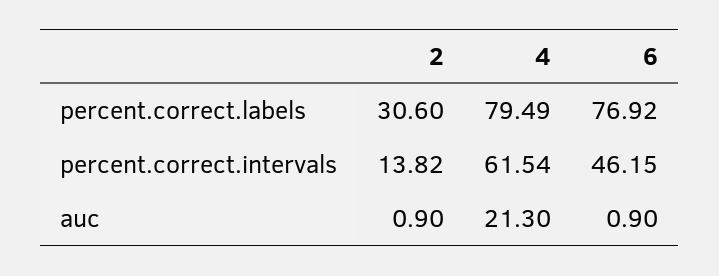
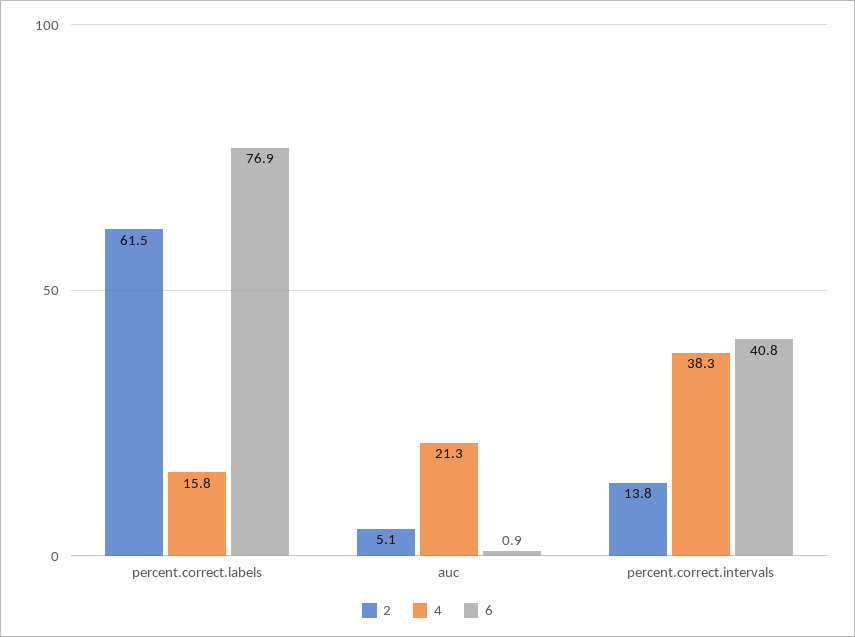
  {
    "2": {
-     "percent.correct.labels": 30.6,
+     "percent.correct.labels": 61.5,
      "percent.correct.intervals": 13.82,
-     "auc": 0.9
+     "auc": 5.1
    },
    "4": {
-     "percent.correct.labels": 79.49,
+     "percent.correct.labels": 15.8,
-     "percent.correct.intervals": 61.54,
+     "percent.correct.intervals": 38.3,
      "auc": 21.3
    },
    "6": {
      "percent.correct.labels": 76.92,
-     "percent.correct.intervals": 46.15,
+     "percent.correct.intervals": 40.8,
      "auc": 0.9
    }
  }

